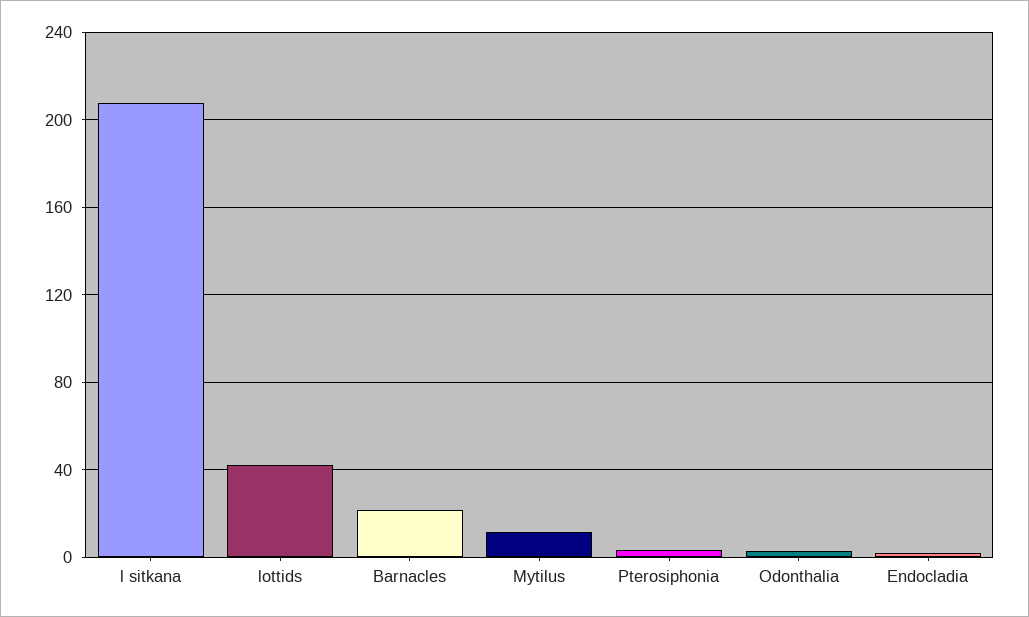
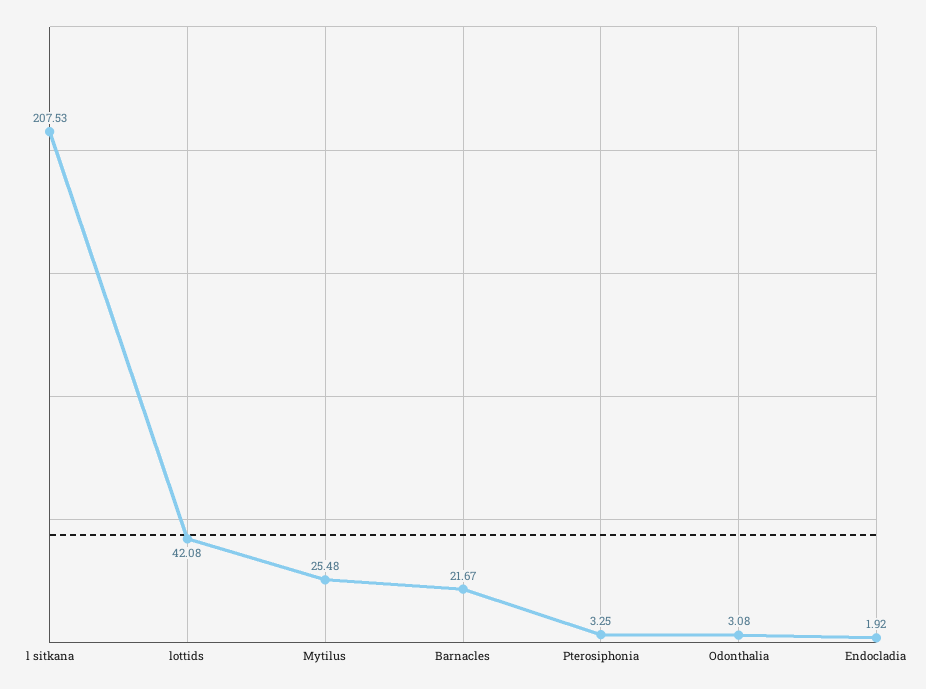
  {
    "l sitkana": 207.53,
    "lottids": 42.08,
    "Barnacles": 21.67,
-   "Mytilus": 10,
+   "Mytilus": 25.48,
    "Pterosiphonia": 3.25,
    "Odonthalia": 3.08,
    "Endocladia": 1.92
  }

